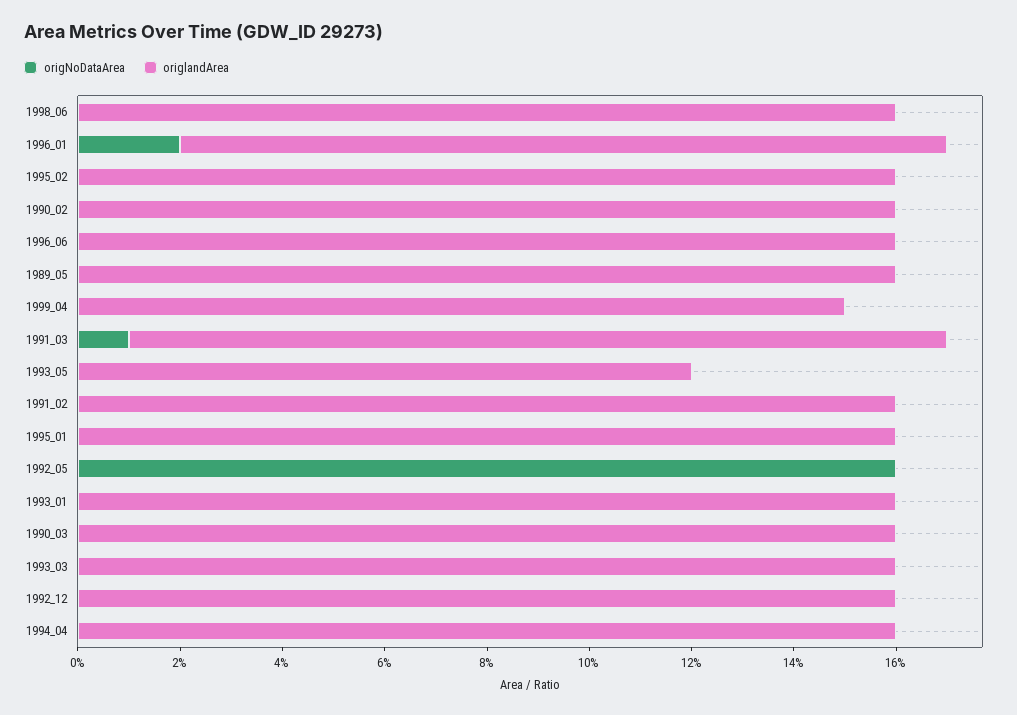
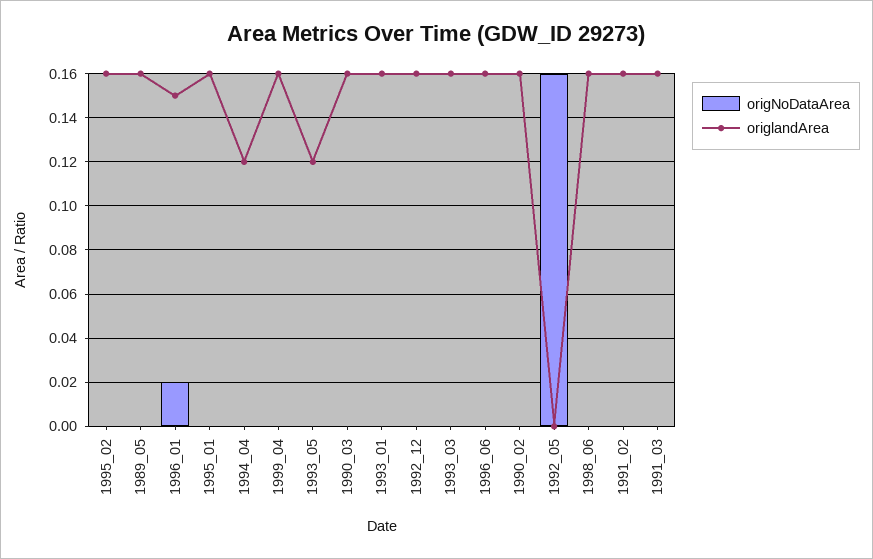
  {
    "origNoDataArea": {
      "1998_06": 0,
      "1996_01": 0.02,
      "1995_02": 0,
      "1990_02": 0,
      "1996_06": 0,
      "1989_05": 0,
      "1999_04": 0,
-     "1991_03": 0.01,
+     "1991_03": 0,
      "1993_05": 0,
      "1991_02": 0,
      "1995_01": 0,
      "1992_05": 0.16,
      "1993_01": 0,
      "1990_03": 0,
      "1993_03": 0,
      "1992_12": 0,
      "1994_04": 0
    },
    "origlandArea": {
      "1998_06": 0.16,
      "1996_01": 0.15,
      "1995_02": 0.16,
      "1990_02": 0.16,
      "1996_06": 0.16,
      "1989_05": 0.16,
-     "1999_04": 0.15,
+     "1999_04": 0.16,
      "1991_03": 0.16,
      "1993_05": 0.12,
      "1991_02": 0.16,
      "1995_01": 0.16,
      "1992_05": 0,
      "1993_01": 0.16,
      "1990_03": 0.16,
      "1993_03": 0.16,
      "1992_12": 0.16,
-     "1994_04": 0.16
+     "1994_04": 0.12
    }
  }

